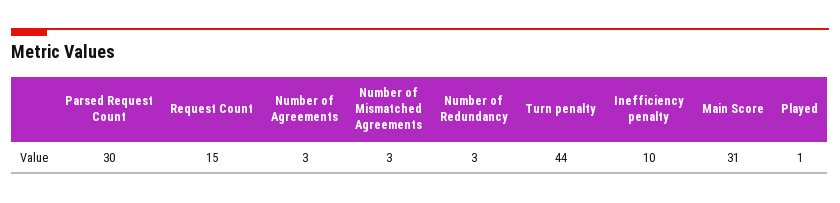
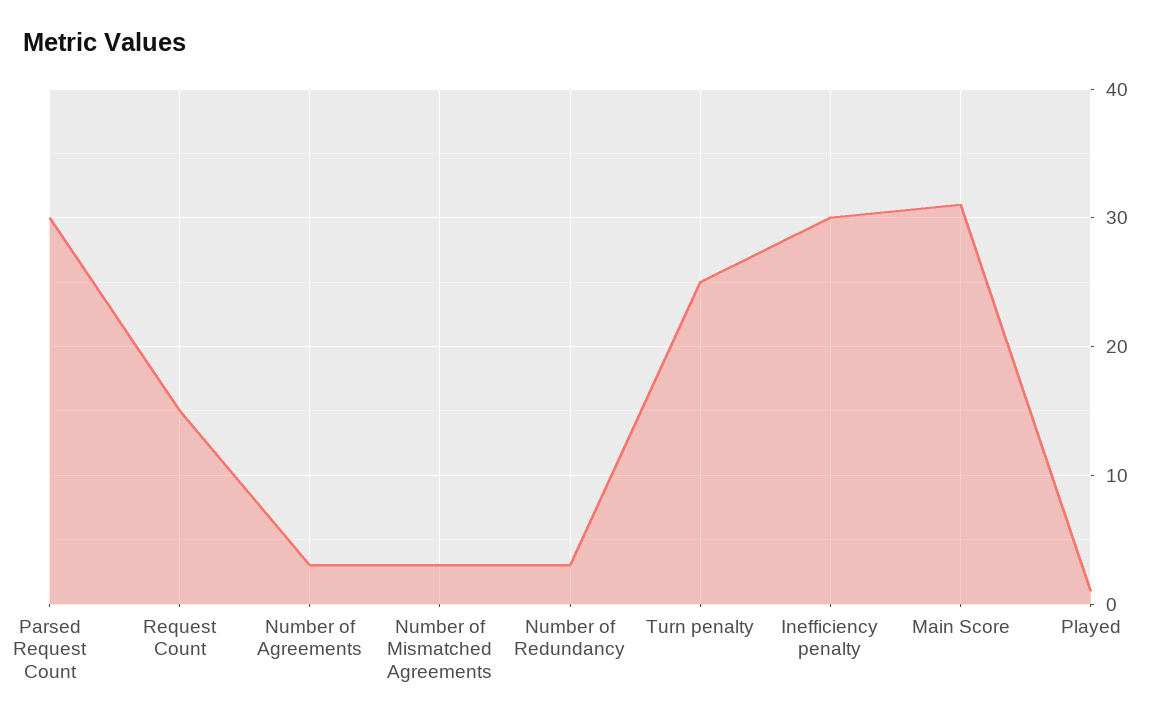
  {
    "Parsed Request Count": 30,
    "Request Count": 15,
    "Number of Agreements": 3,
    "Number of Mismatched Agreements": 3,
    "Number of Redundancy": 3,
-   "Turn penalty": 44,
+   "Turn penalty": 25,
-   "Inefficiency penalty": 10,
+   "Inefficiency penalty": 30,
    "Main Score": 31,
    "Played": 1
  }

